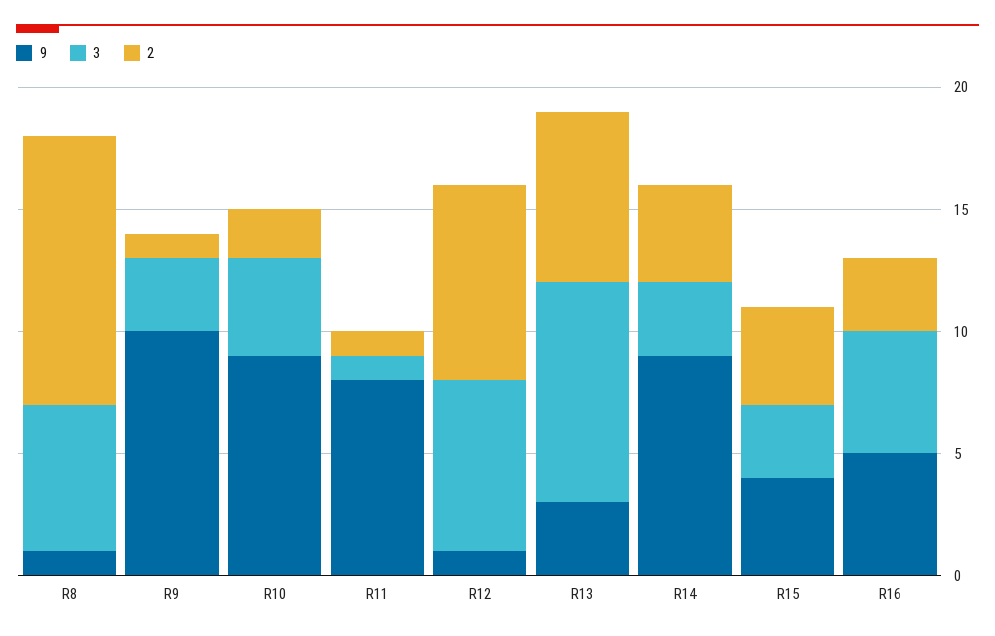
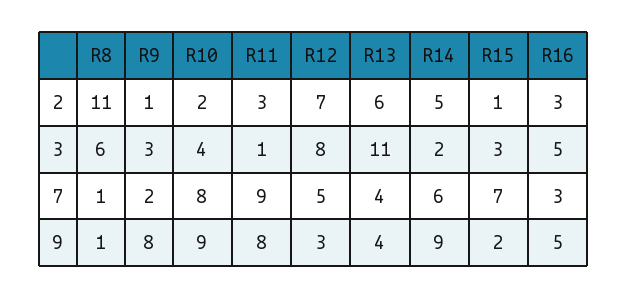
  {
    "9": {
      "R8": 1,
-     "R9": 10,
+     "R9": 8,
      "R10": 9,
      "R11": 8,
-     "R12": 1,
+     "R12": 3,
-     "R13": 3,
+     "R13": 4,
      "R14": 9,
-     "R15": 4,
+     "R15": 2,
      "R16": 5
    },
    "3": {
      "R8": 6,
      "R9": 3,
      "R10": 4,
      "R11": 1,
-     "R12": 7,
+     "R12": 8,
-     "R13": 9,
+     "R13": 11,
-     "R14": 3,
+     "R14": 2,
      "R15": 3,
      "R16": 5
    },
    "2": {
      "R8": 11,
      "R9": 1,
      "R10": 2,
-     "R11": 1,
+     "R11": 3,
-     "R12": 8,
+     "R12": 7,
-     "R13": 7,
+     "R13": 6,
-     "R14": 4,
+     "R14": 5,
-     "R15": 4,
+     "R15": 1,
      "R16": 3
-   }
+   },
+   "7": {
+     "R8": 1,
+     "R9": 2,
+     "R10": 8,
+     "R11": 9,
+     "R12": 5,
+     "R13": 4,
+     "R14": 6,
+     "R15": 7,
+     "R16": 3
+   }
  }

